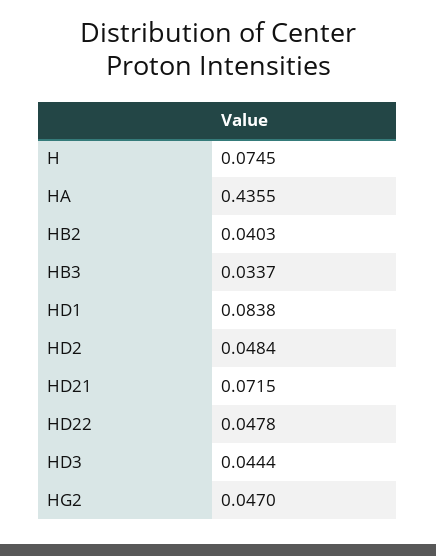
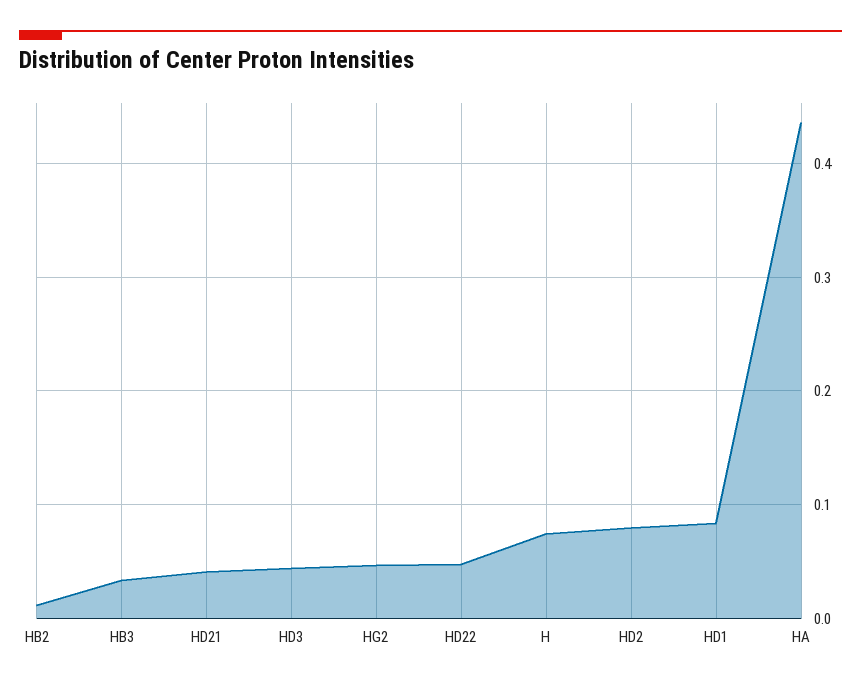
  {
    "H": 0.0745,
    "HA": 0.4355,
-   "HB2": 0.0403,
+   "HB2": 0.01,
    "HB3": 0.0337,
    "HD1": 0.0838,
-   "HD2": 0.0484,
+   "HD2": 0.08,
-   "HD21": 0.0715,
+   "HD21": 0.04,
    "HD22": 0.0478,
    "HD3": 0.0444,
    "HG2": 0.047
  }

